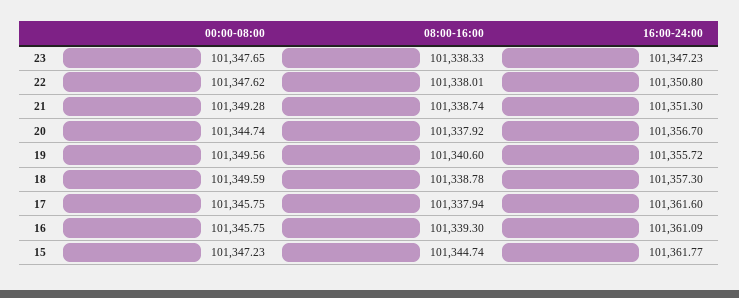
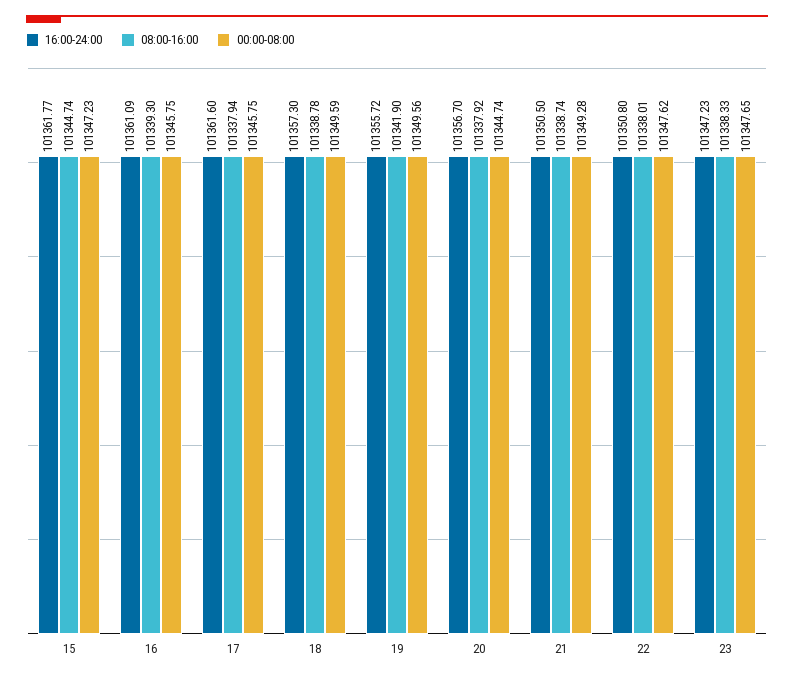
  {
    "00:00-08:00": {
      "23": 101347.65,
      "22": 101347.62,
      "21": 101349.28,
      "20": 101344.74,
      "19": 101349.56,
      "18": 101349.59,
      "17": 101345.75,
      "16": 101345.75,
      "15": 101347.23
    },
    "08:00-16:00": {
      "23": 101338.33,
      "22": 101338.01,
      "21": 101338.74,
      "20": 101337.92,
-     "19": 101340.6,
+     "19": 101341.9,
      "18": 101338.78,
      "17": 101337.94,
      "16": 101339.3,
      "15": 101344.74
    },
    "16:00-24:00": {
      "23": 101347.23,
      "22": 101350.8,
-     "21": 101351.3,
+     "21": 101350.5,
      "20": 101356.7,
      "19": 101355.72,
      "18": 101357.3,
      "17": 101361.6,
      "16": 101361.09,
      "15": 101361.77
    }
  }

